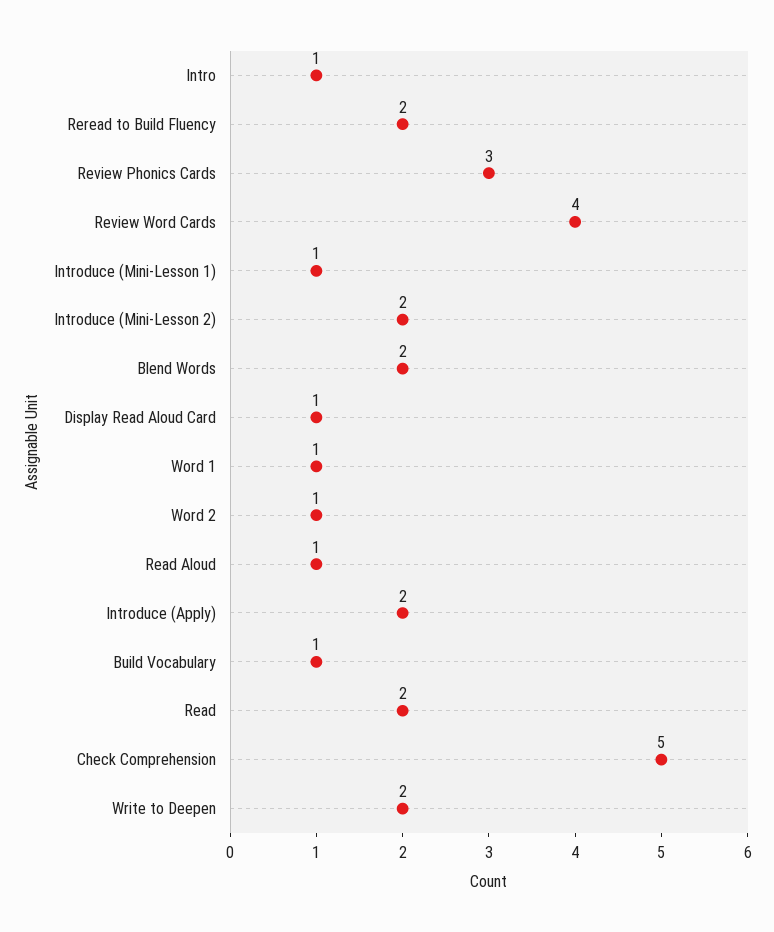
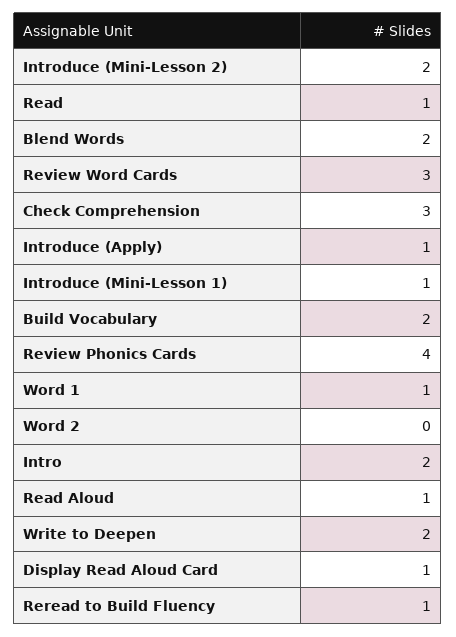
  {
-   "Intro": 1,
+   "Intro": 2,
-   "Reread to Build Fluency": 2,
+   "Reread to Build Fluency": 1,
-   "Review Phonics Cards": 3,
+   "Review Phonics Cards": 4,
-   "Review Word Cards": 4,
+   "Review Word Cards": 3,
    "Introduce (Mini-Lesson 1)": 1,
    "Introduce (Mini-Lesson 2)": 2,
    "Blend Words": 2,
    "Display Read Aloud Card": 1,
    "Word 1": 1,
-   "Word 2": 1,
+   "Word 2": 0,
    "Read Aloud": 1,
-   "Introduce (Apply)": 2,
+   "Introduce (Apply)": 1,
-   "Build Vocabulary": 1,
+   "Build Vocabulary": 2,
-   "Read": 2,
+   "Read": 1,
-   "Check Comprehension": 5,
+   "Check Comprehension": 3,
    "Write to Deepen": 2
  }

